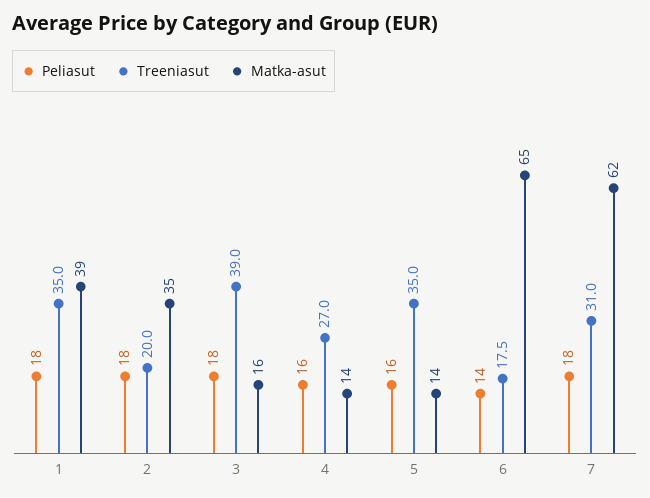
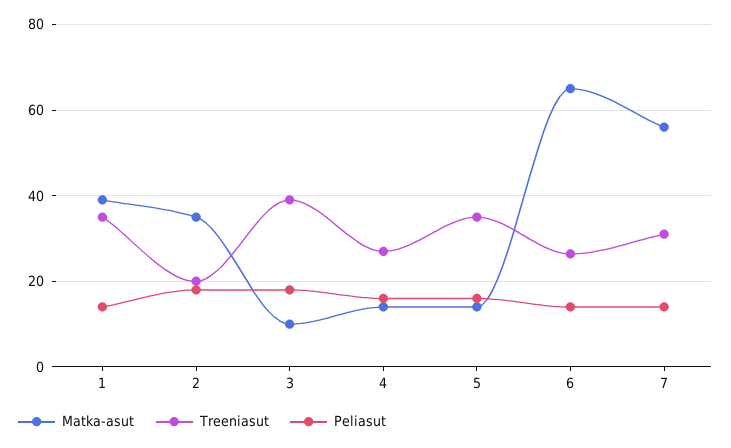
  {
    "Peliasut": {
-     "1": 18,
+     "1": 14,
      "2": 18,
      "3": 18,
      "4": 16,
      "5": 16,
      "6": 14,
-     "7": 18
+     "7": 14
    },
    "Treeniasut": {
      "1": 35,
      "2": 20,
      "3": 39,
      "4": 27,
      "5": 35,
-     "6": 17.5,
+     "6": 26,
      "7": 31
    },
    "Matka-asut": {
      "1": 39,
      "2": 35,
-     "3": 16,
+     "3": 10,
      "4": 14,
      "5": 14,
      "6": 65,
-     "7": 62
+     "7": 56
    }
  }

